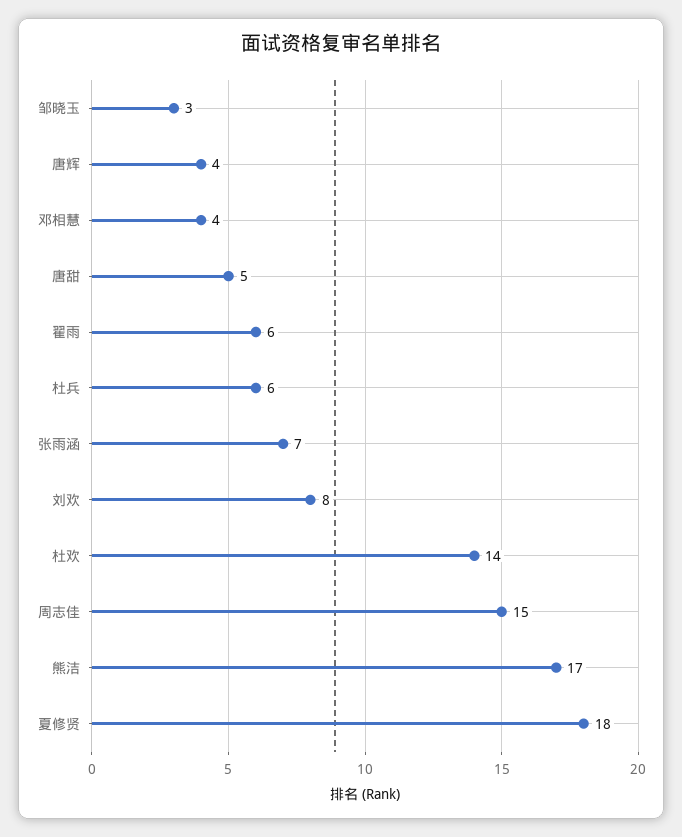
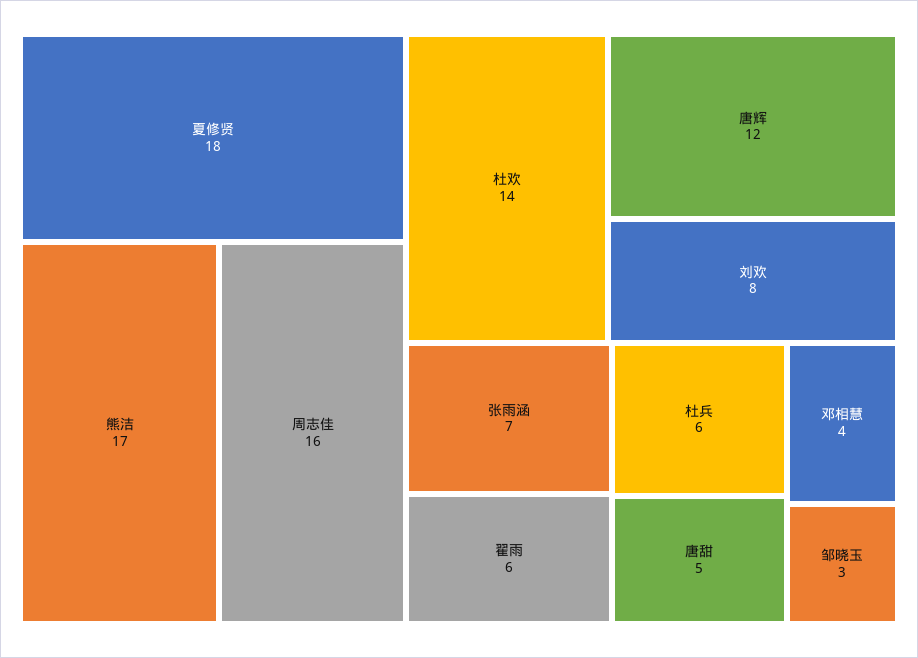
  {
    "邹晓玉": 3,
-   "唐辉": 4,
+   "唐辉": 12,
    "邓相慧": 4,
    "唐甜": 5,
    "翟雨": 6,
    "杜兵": 6,
    "张雨涵": 7,
    "刘欢": 8,
    "杜欢": 14,
-   "周志佳": 15,
+   "周志佳": 16,
    "熊洁": 17,
    "夏修贤": 18
  }

